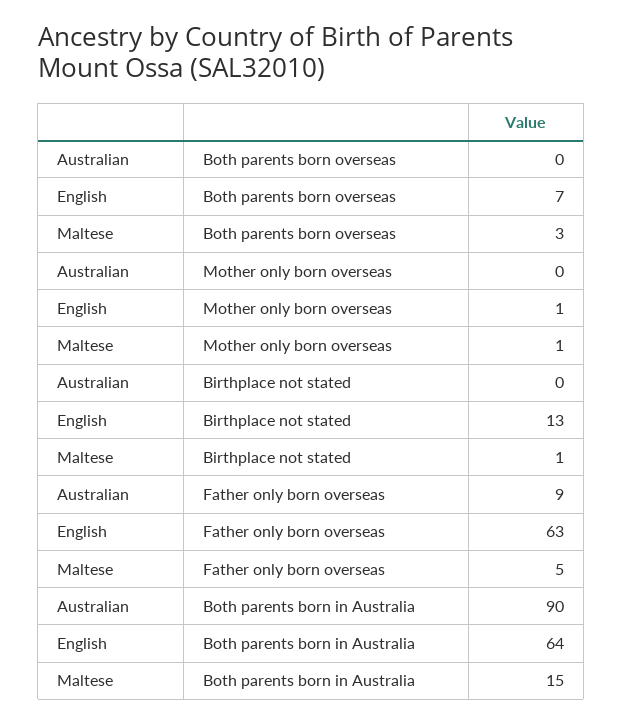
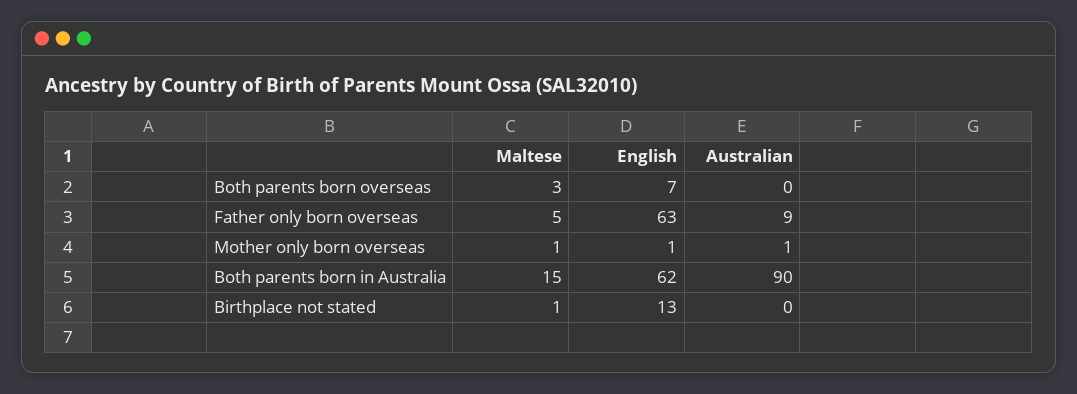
  {
    "Australian": {
      "Both parents born overseas": 0,
-     "Mother only born overseas": 0,
+     "Mother only born overseas": 1,
      "Birthplace not stated": 0,
      "Father only born overseas": 9,
      "Both parents born in Australia": 90
    },
    "English": {
      "Both parents born overseas": 7,
      "Mother only born overseas": 1,
      "Birthplace not stated": 13,
      "Father only born overseas": 63,
-     "Both parents born in Australia": 64
+     "Both parents born in Australia": 62
    },
    "Maltese": {
      "Both parents born overseas": 3,
      "Mother only born overseas": 1,
      "Birthplace not stated": 1,
      "Father only born overseas": 5,
      "Both parents born in Australia": 15
    }
  }

